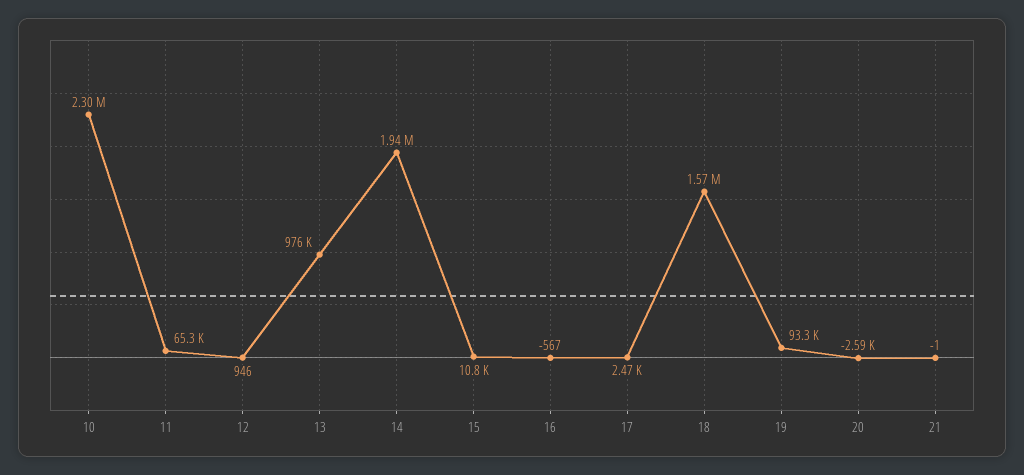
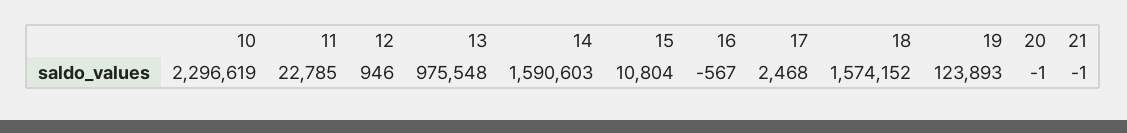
  {
    "10": 2296619,
-   "11": 65300,
+   "11": 22785,
    "12": 946,
    "13": 975548,
-   "14": 1940000,
+   "14": 1590603,
    "15": 10804,
    "16": -567,
    "17": 2468,
    "18": 1574152,
-   "19": 93300,
+   "19": 123893,
-   "20": -2590,
+   "20": -1,
    "21": -1
  }

